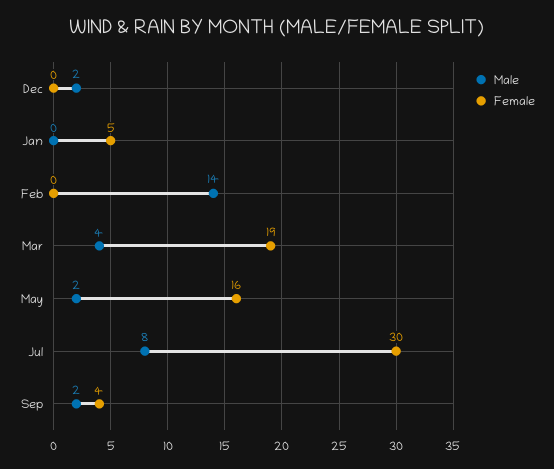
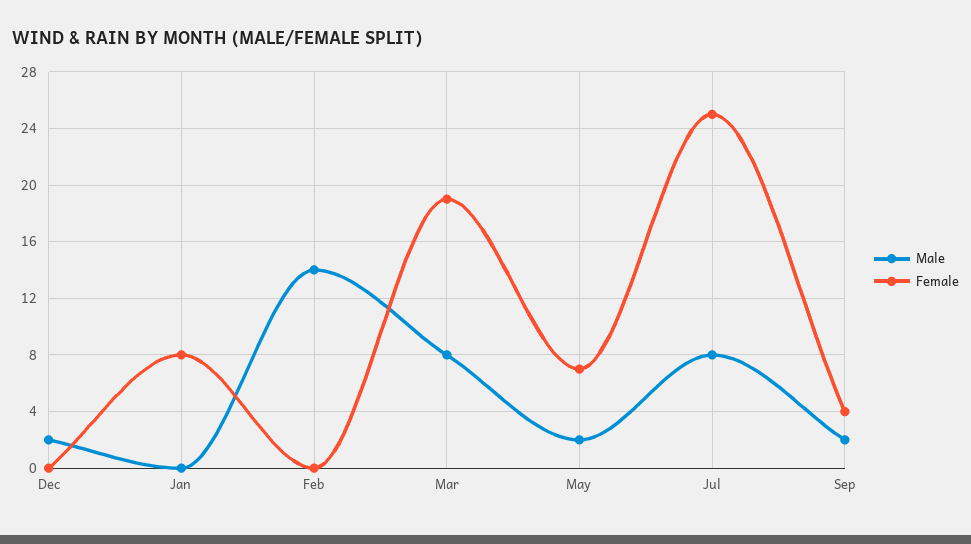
  {
    "Male": {
      "Dec": 2,
      "Jan": 0,
      "Feb": 14,
-     "Mar": 4,
+     "Mar": 8,
      "May": 2,
      "Jul": 8,
      "Sep": 2
    },
    "Female": {
      "Dec": 0,
-     "Jan": 5,
+     "Jan": 8,
      "Feb": 0,
      "Mar": 19,
-     "May": 16,
+     "May": 7,
-     "Jul": 30,
+     "Jul": 25,
      "Sep": 4
    }
  }

